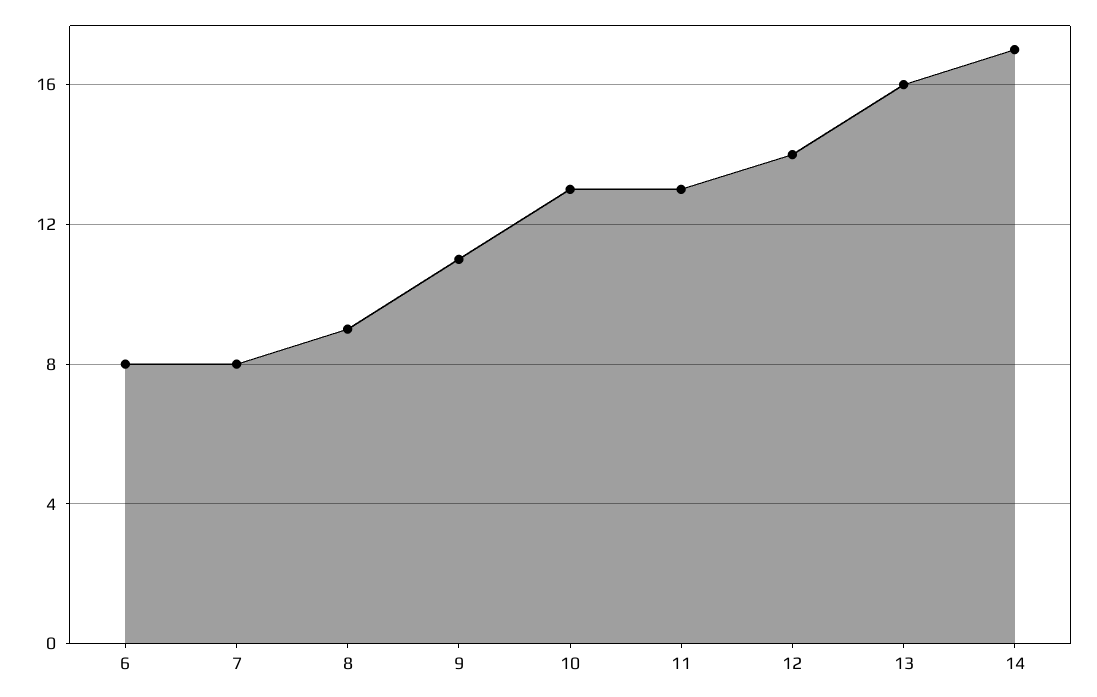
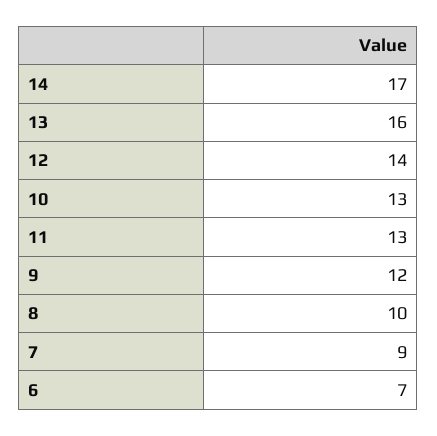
  {
-   "6": 8,
+   "6": 7,
-   "7": 8,
+   "7": 9,
-   "8": 9,
+   "8": 10,
-   "9": 11,
+   "9": 12,
    "10": 13,
    "11": 13,
    "12": 14,
    "13": 16,
    "14": 17
  }

